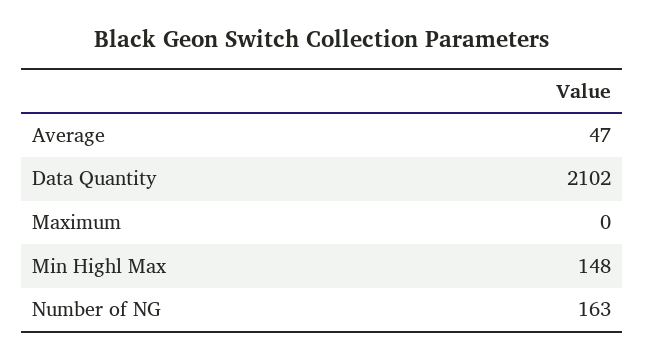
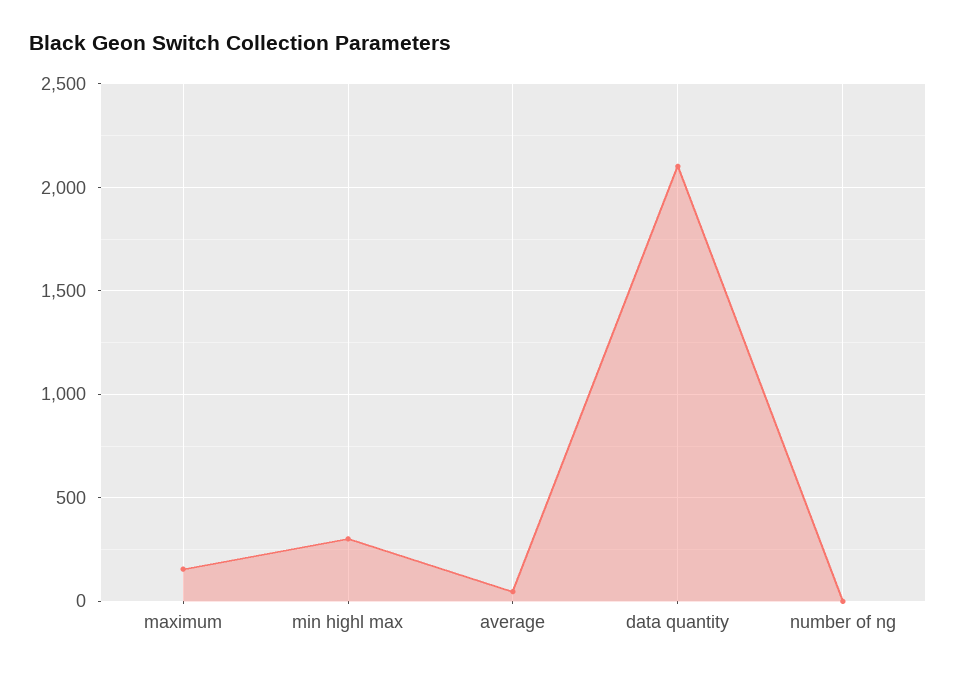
  {
    "Average": 47,
    "Data Quantity": 2102,
-   "Maximum": 0,
+   "Maximum": 150,
-   "Min Highl Max": 148,
+   "Min Highl Max": 300,
-   "Number of NG": 163
+   "Number of NG": 0
  }

